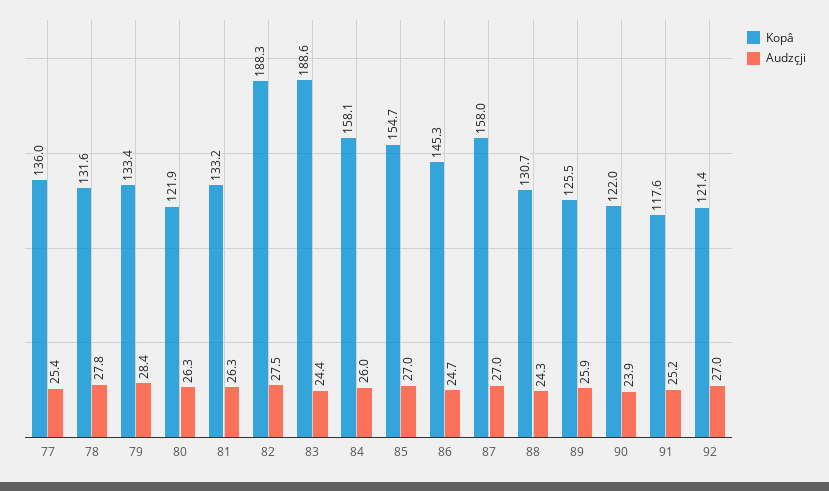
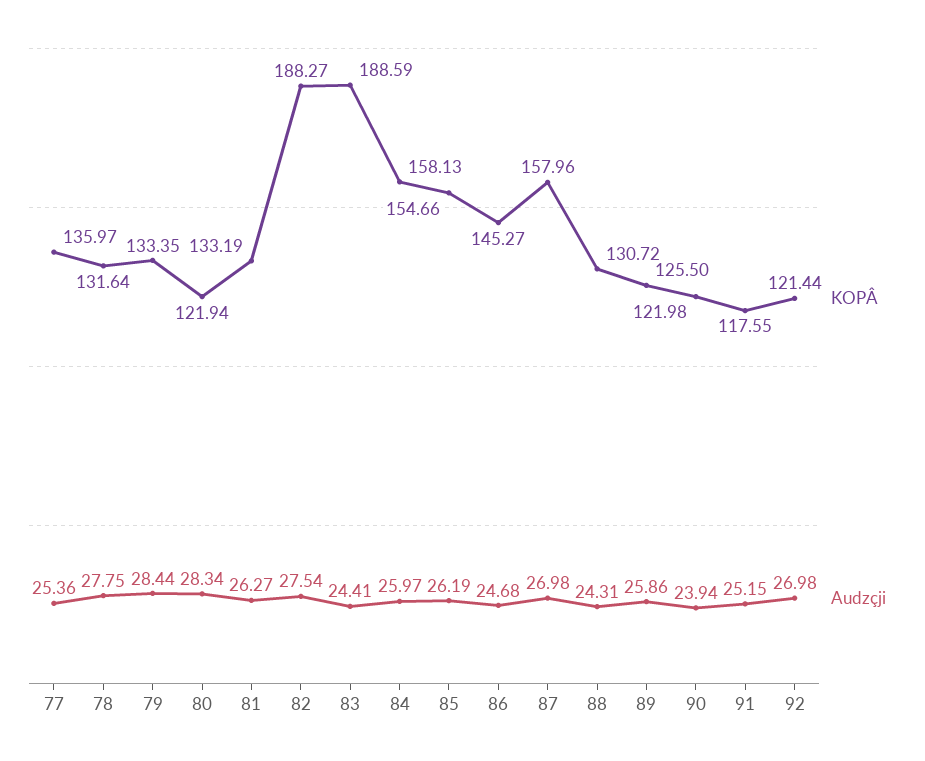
  {
    "Kopâ": {
      "77": 135.97,
      "78": 131.64,
      "79": 133.35,
      "80": 121.94,
      "81": 133.19,
      "82": 188.27,
      "83": 188.59,
      "84": 158.13,
      "85": 154.66,
      "86": 145.27,
      "87": 157.96,
      "88": 130.72,
      "89": 125.5,
      "90": 121.98,
      "91": 117.55,
      "92": 121.44
    },
    "Audzçji": {
      "77": 25.36,
      "78": 27.75,
      "79": 28.44,
-     "80": 26.3,
+     "80": 28.34,
      "81": 26.27,
      "82": 27.54,
      "83": 24.41,
      "84": 25.97,
-     "85": 27,
+     "85": 26.19,
      "86": 24.68,
      "87": 26.98,
      "88": 24.31,
      "89": 25.86,
      "90": 23.94,
      "91": 25.15,
      "92": 26.98
    }
  }

